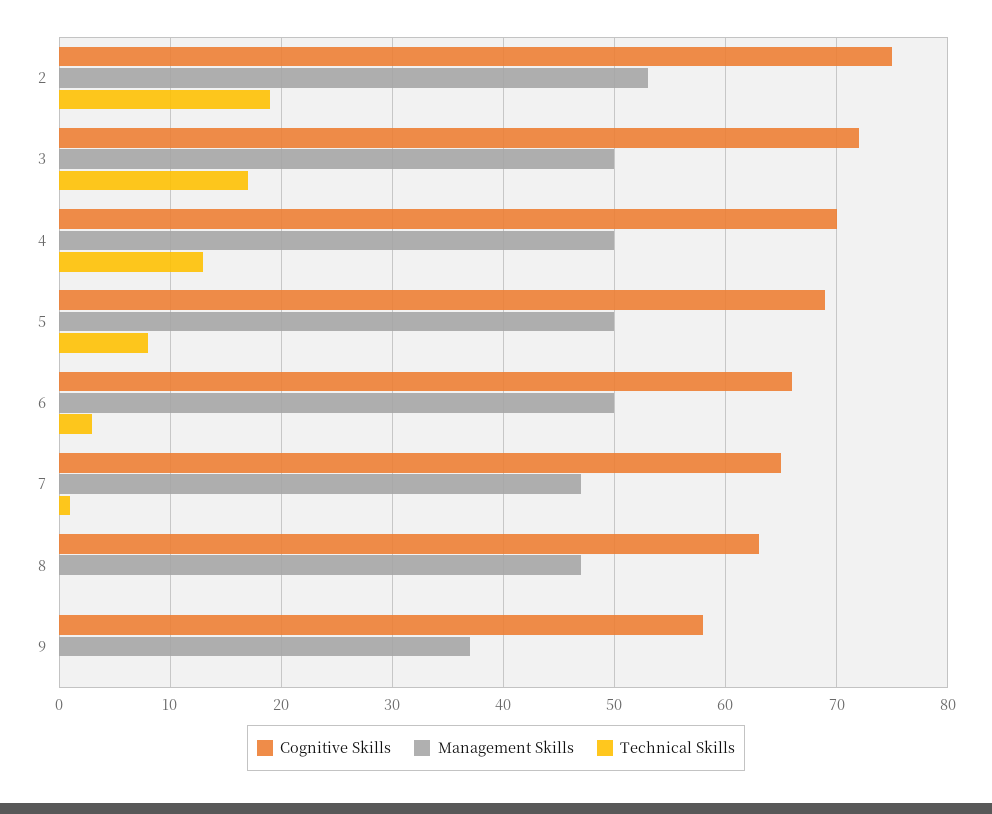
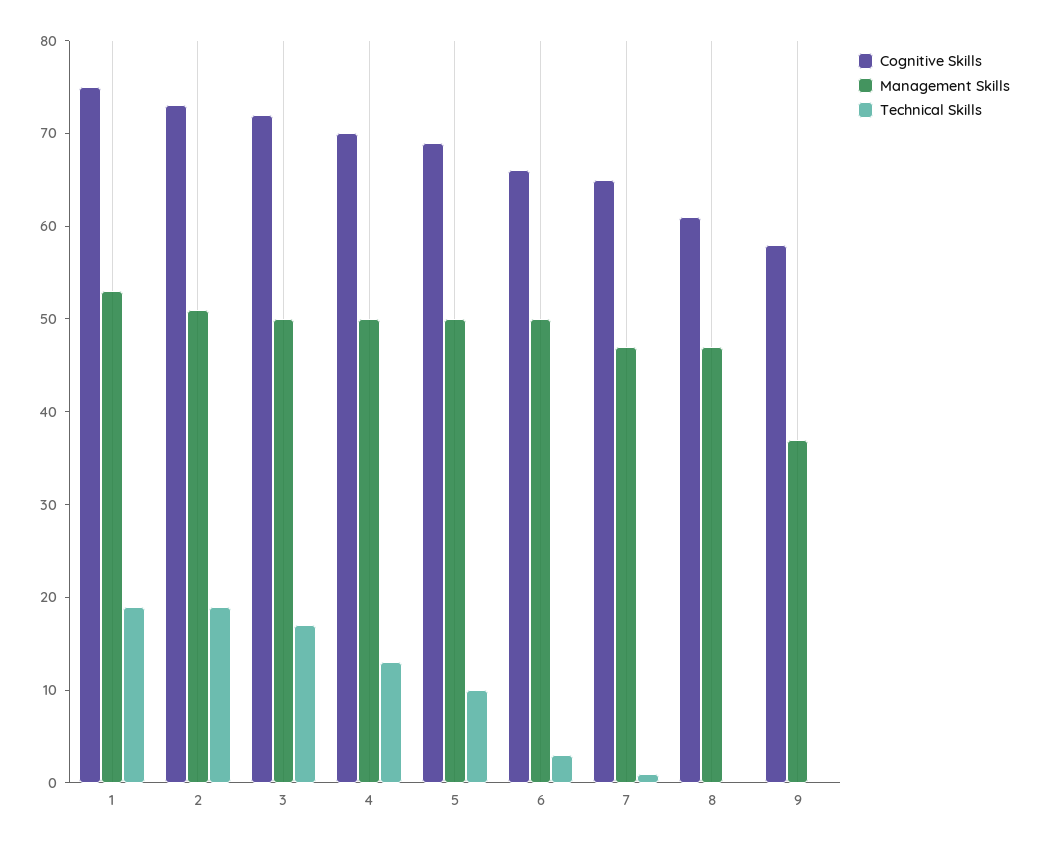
  {
    "Cognitive Skills": {
-     "2": 75,
+     "2": 73,
      "3": 72,
      "4": 70,
      "5": 69,
      "6": 66,
      "7": 65,
-     "8": 63,
+     "8": 61,
-     "9": 58
+     "9": 58,
+     "1": 75
    },
    "Management Skills": {
-     "2": 53,
+     "2": 51,
      "3": 50,
      "4": 50,
      "5": 50,
      "6": 50,
      "7": 47,
      "8": 47,
-     "9": 37
+     "9": 37,
+     "1": 53
    },
    "Technical Skills": {
      "2": 19,
      "3": 17,
      "4": 13,
-     "5": 8,
+     "5": 10,
      "6": 3,
      "7": 1,
      "8": 0,
-     "9": 0
+     "9": 0,
+     "1": 19
    }
  }

